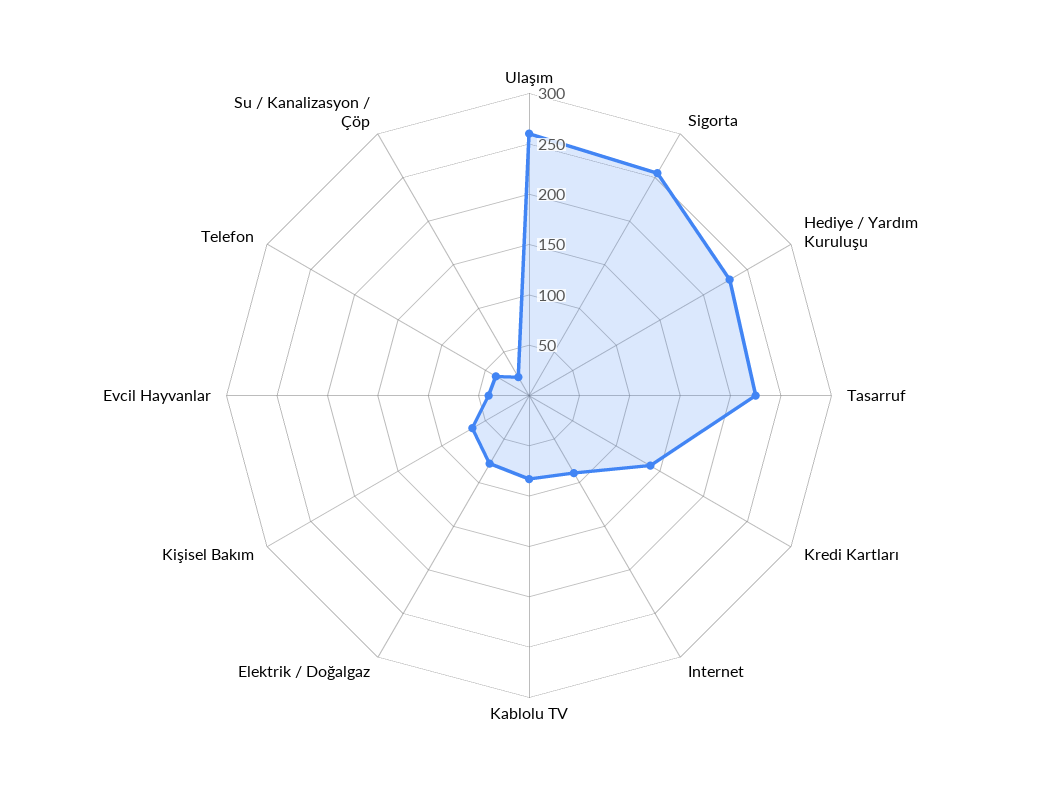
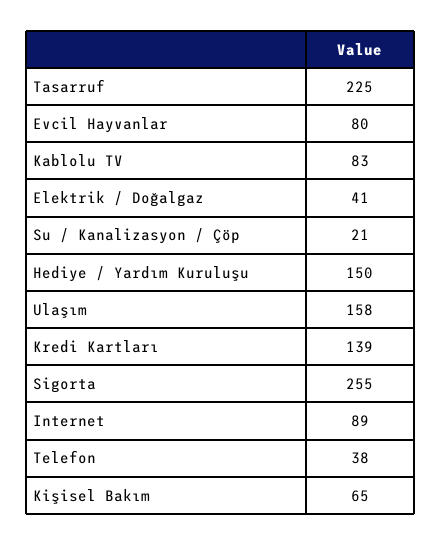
  {
-   "Ulaşım": 260,
+   "Ulaşım": 158,
    "Sigorta": 255,
-   "Hediye / Yardım Kuruluşu": 230,
+   "Hediye / Yardım Kuruluşu": 150,
    "Tasarruf": 225,
    "Kredi Kartları": 139,
    "Internet": 89,
    "Kablolu TV": 83,
-   "Elektrik / Doğalgaz": 80,
+   "Elektrik / Doğalgaz": 41,
    "Kişisel Bakım": 65,
-   "Evcil Hayvanlar": 40,
+   "Evcil Hayvanlar": 80,
    "Telefon": 38,
    "Su / Kanalizasyon / Çöp": 21
  }

